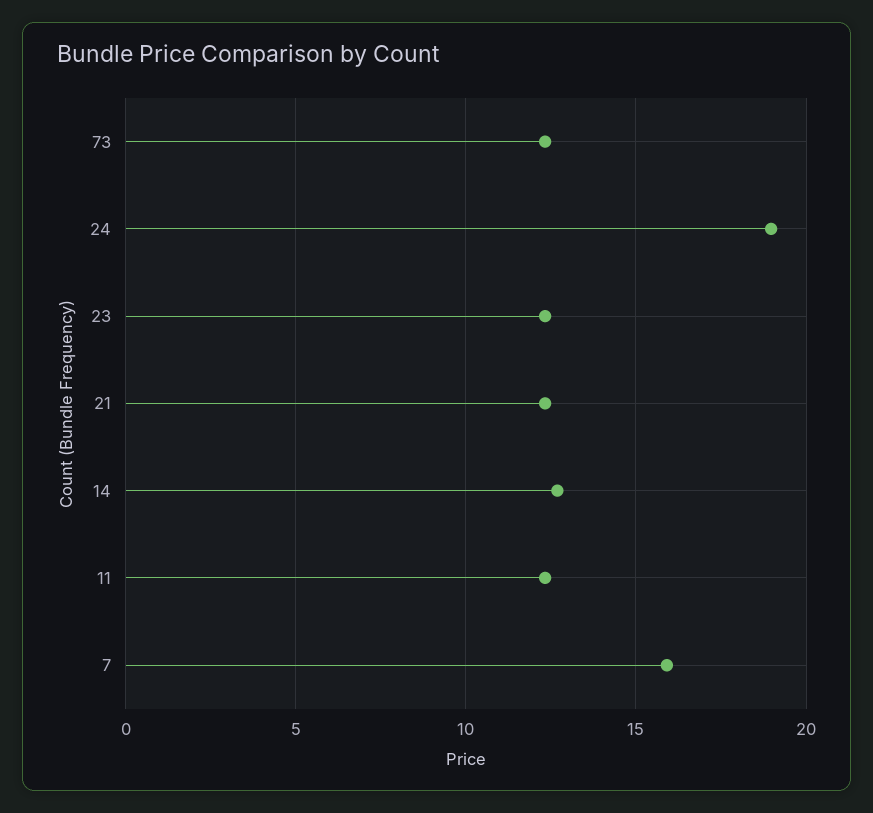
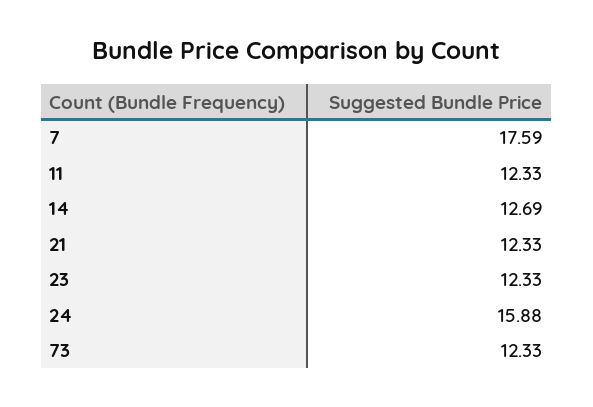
  {
    "73": 12.33,
-   "24": 19,
+   "24": 15.88,
    "23": 12.33,
    "21": 12.33,
    "14": 12.69,
    "11": 12.33,
-   "7": 16
+   "7": 17.59
  }

